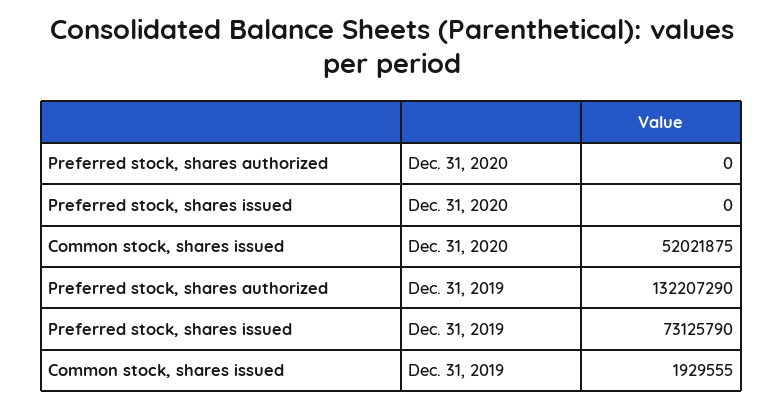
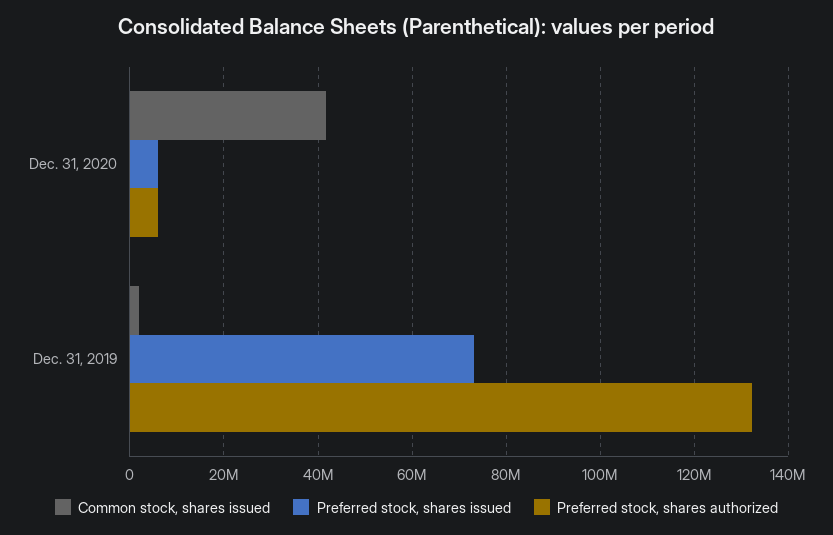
  {
    "Preferred stock, shares authorized": {
-     "Dec. 31, 2020": 0,
+     "Dec. 31, 2020": 6000000,
      "Dec. 31, 2019": 132207290
    },
    "Preferred stock, shares issued": {
-     "Dec. 31, 2020": 0,
+     "Dec. 31, 2020": 6000000,
      "Dec. 31, 2019": 73125790
    },
    "Common stock, shares issued": {
-     "Dec. 31, 2020": 52021875,
+     "Dec. 31, 2020": 42000000,
      "Dec. 31, 2019": 1929555
    }
  }

